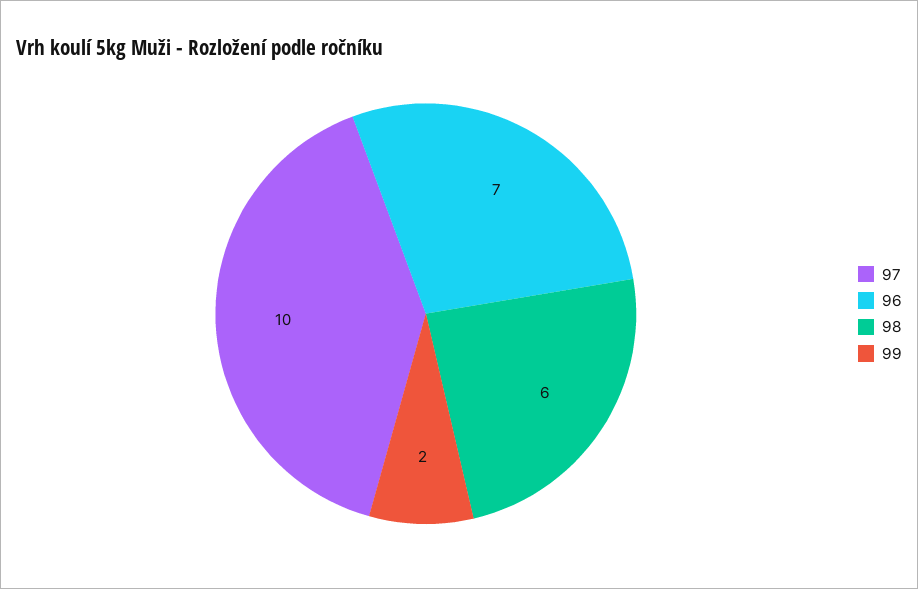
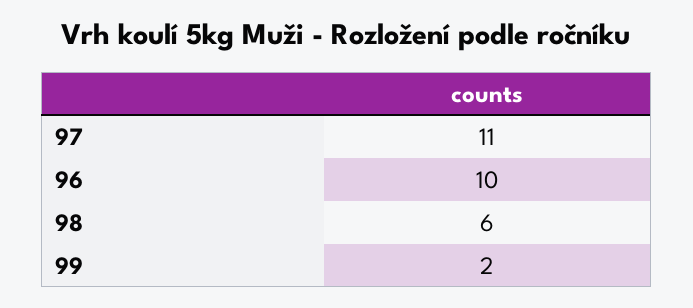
  {
-   "97": 10,
+   "97": 11,
-   "96": 7,
+   "96": 10,
    "98": 6,
    "99": 2
  }

